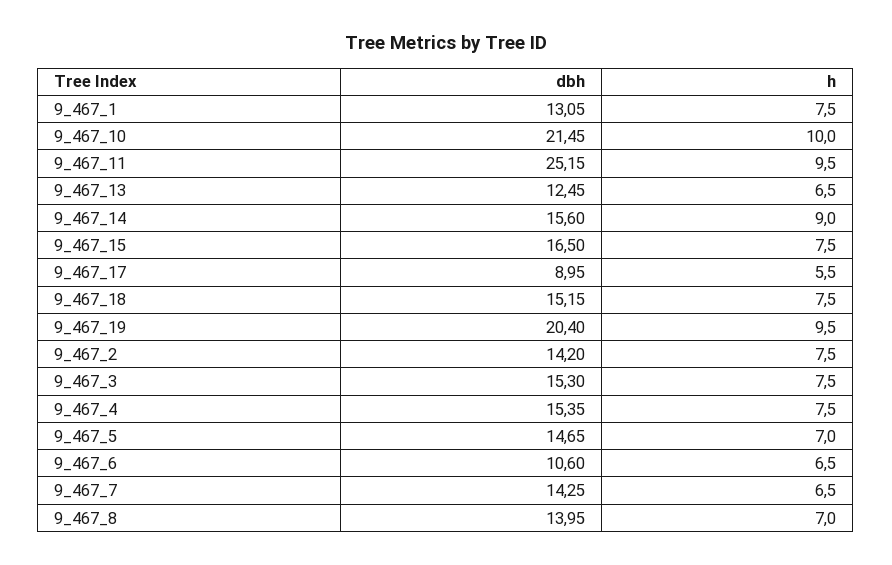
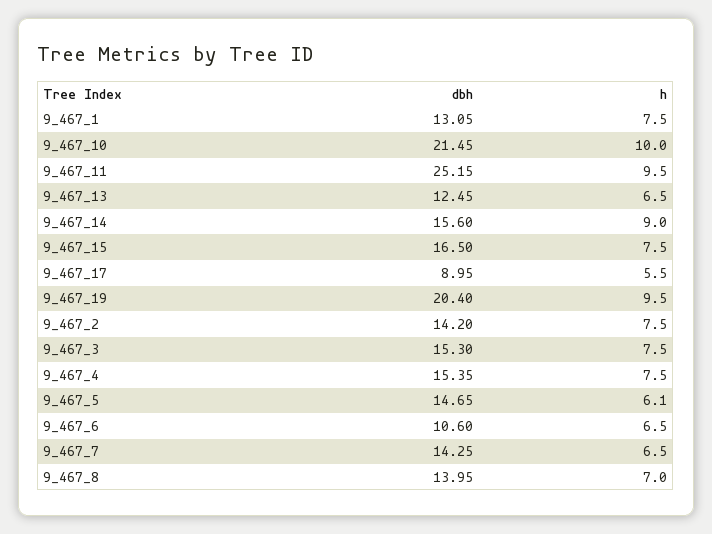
  {
    "dbh": {
      "9_467_1": 13.05,
      "9_467_10": 21.45,
      "9_467_11": 25.15,
      "9_467_13": 12.45,
      "9_467_14": 15.6,
      "9_467_15": 16.5,
      "9_467_17": 8.95,
-     "9_467_18": 15.15,
      "9_467_19": 20.4,
      "9_467_2": 14.2,
      "9_467_3": 15.3,
      "9_467_4": 15.35,
      "9_467_5": 14.65,
      "9_467_6": 10.6,
      "9_467_7": 14.25,
      "9_467_8": 13.95
    },
    "h": {
      "9_467_1": 7.5,
      "9_467_10": 10,
      "9_467_11": 9.5,
      "9_467_13": 6.5,
      "9_467_14": 9,
      "9_467_15": 7.5,
      "9_467_17": 5.5,
-     "9_467_18": 7.5,
      "9_467_19": 9.5,
      "9_467_2": 7.5,
      "9_467_3": 7.5,
      "9_467_4": 7.5,
-     "9_467_5": 7,
+     "9_467_5": 6.1,
      "9_467_6": 6.5,
      "9_467_7": 6.5,
      "9_467_8": 7
    }
  }

